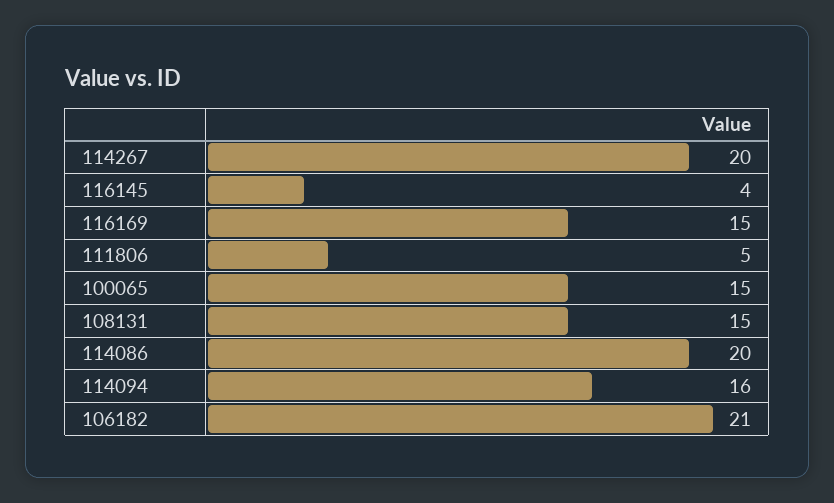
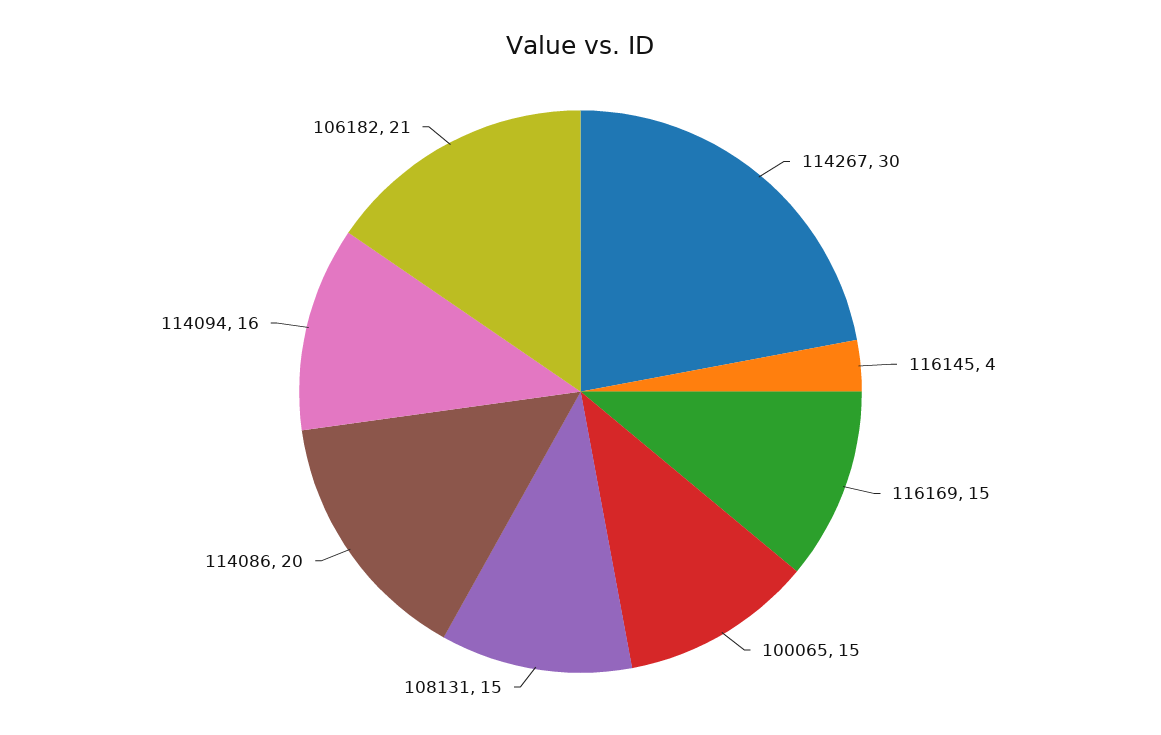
  {
-   "114267": 20,
+   "114267": 30,
    "116145": 4,
    "116169": 15,
-   "111806": 5,
    "100065": 15,
    "108131": 15,
    "114086": 20,
    "114094": 16,
    "106182": 21
  }

